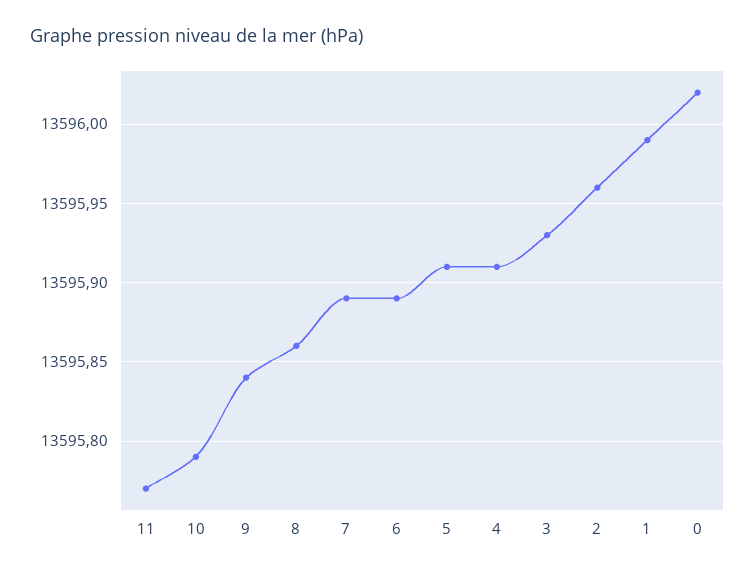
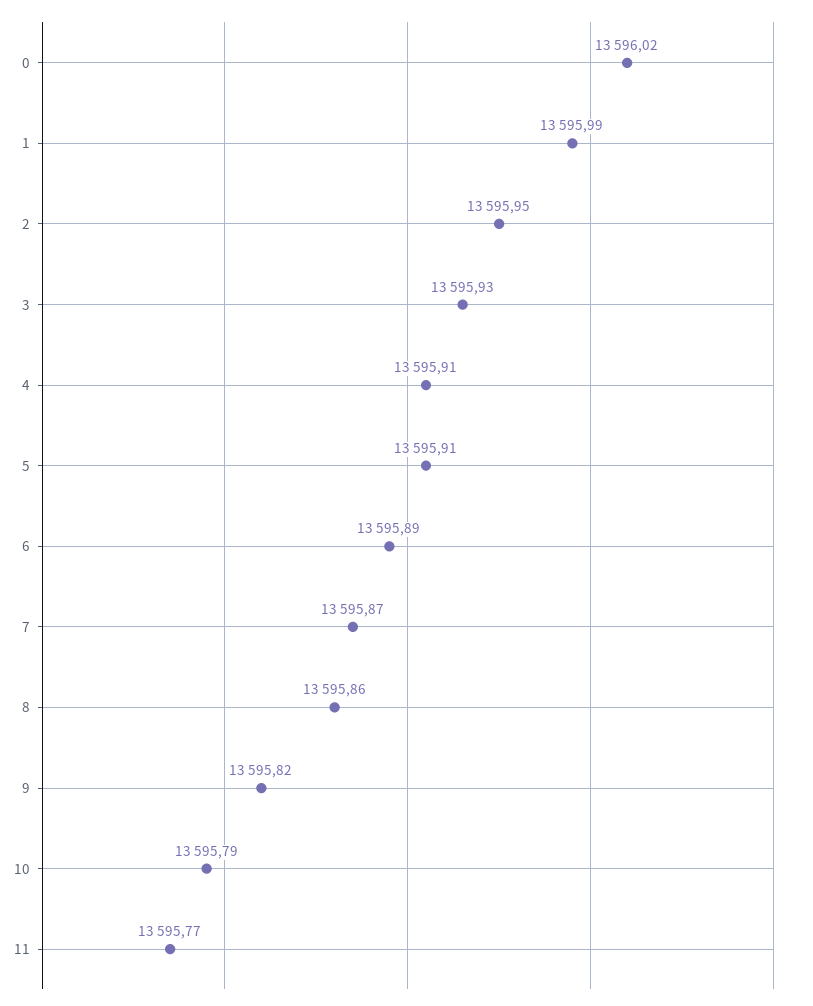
  {
    "11": 13595.77,
    "10": 13595.79,
-   "9": 13595.84,
+   "9": 13595.82,
    "8": 13595.86,
-   "7": 13595.89,
+   "7": 13595.87,
    "6": 13595.89,
    "5": 13595.91,
    "4": 13595.91,
    "3": 13595.93,
-   "2": 13595.96,
+   "2": 13595.95,
    "1": 13595.99,
    "0": 13596.02
  }

